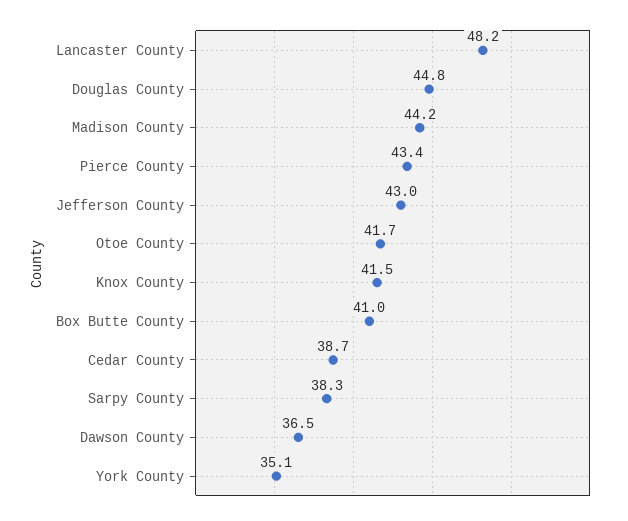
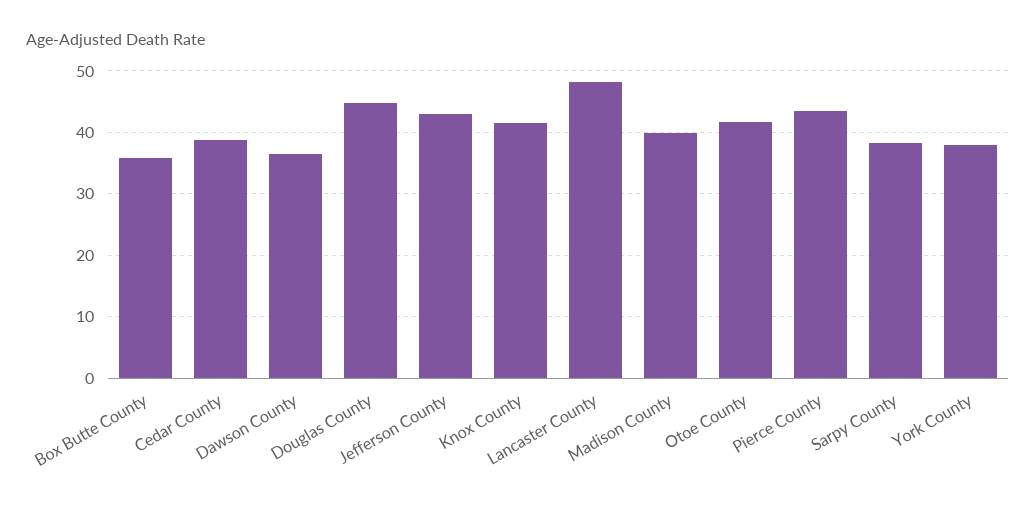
  {
    "Lancaster County": 48.2,
    "Douglas County": 44.8,
-   "Madison County": 44.2,
+   "Madison County": 40,
    "Pierce County": 43.4,
    "Jefferson County": 43,
    "Otoe County": 41.7,
    "Knox County": 41.5,
-   "Box Butte County": 41,
+   "Box Butte County": 36,
    "Cedar County": 38.7,
    "Sarpy County": 38.3,
    "Dawson County": 36.5,
-   "York County": 35.1
+   "York County": 38
  }

